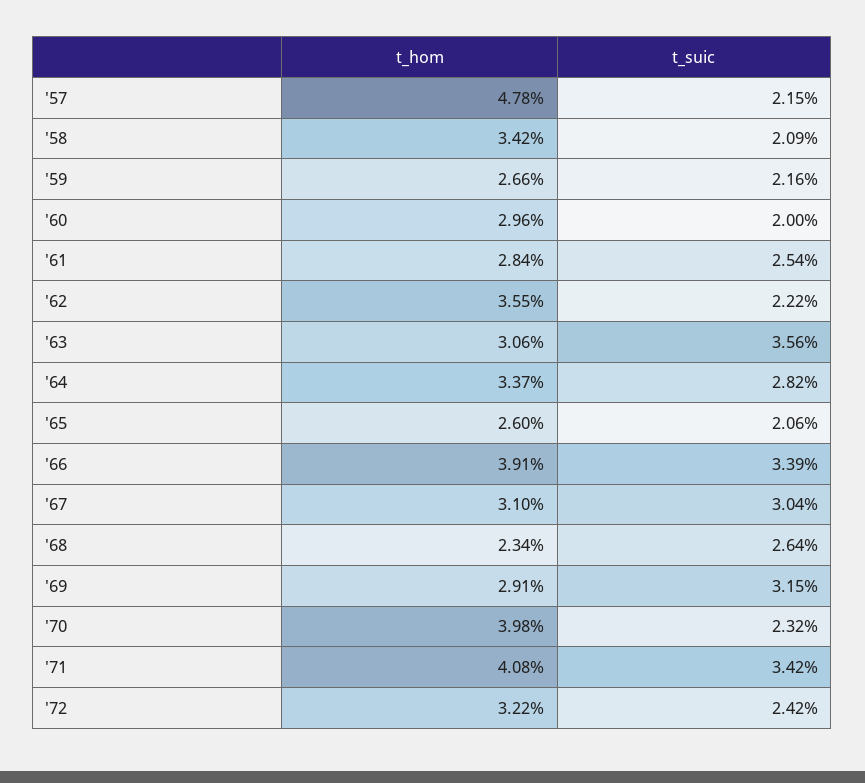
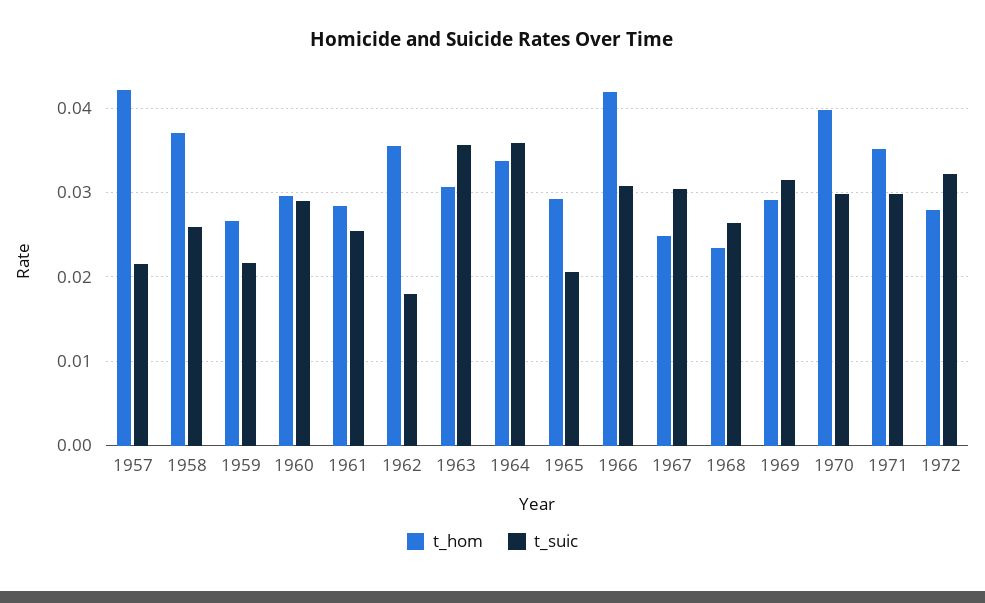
  {
    "t_hom": {
-     "'57": 0.0478,
+     "'57": 0.042,
-     "'58": 0.0342,
+     "'58": 0.037,
      "'59": 0.0266,
      "'60": 0.0296,
      "'61": 0.0284,
      "'62": 0.0355,
      "'63": 0.0306,
      "'64": 0.0337,
-     "'65": 0.026,
+     "'65": 0.029,
-     "'66": 0.0391,
+     "'66": 0.042,
-     "'67": 0.031,
+     "'67": 0.025,
      "'68": 0.0234,
      "'69": 0.0291,
      "'70": 0.0398,
-     "'71": 0.0408,
+     "'71": 0.035,
-     "'72": 0.0322
+     "'72": 0.028
    },
    "t_suic": {
      "'57": 0.0215,
-     "'58": 0.0209,
+     "'58": 0.026,
      "'59": 0.0216,
-     "'60": 0.02,
+     "'60": 0.029,
      "'61": 0.0254,
-     "'62": 0.0222,
+     "'62": 0.018,
      "'63": 0.0356,
-     "'64": 0.0282,
+     "'64": 0.036,
      "'65": 0.0206,
-     "'66": 0.0339,
+     "'66": 0.031,
      "'67": 0.0304,
      "'68": 0.0264,
      "'69": 0.0315,
-     "'70": 0.0232,
+     "'70": 0.03,
-     "'71": 0.0342,
+     "'71": 0.03,
-     "'72": 0.0242
+     "'72": 0.032
    }
  }

